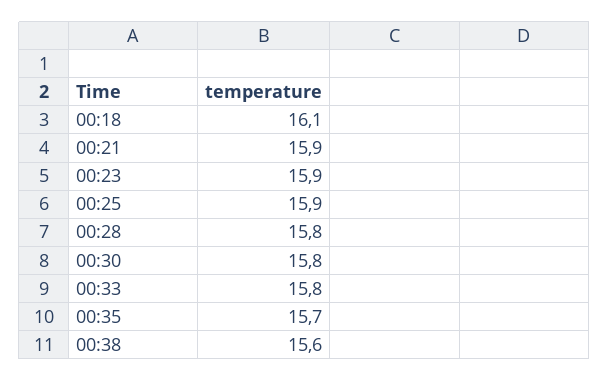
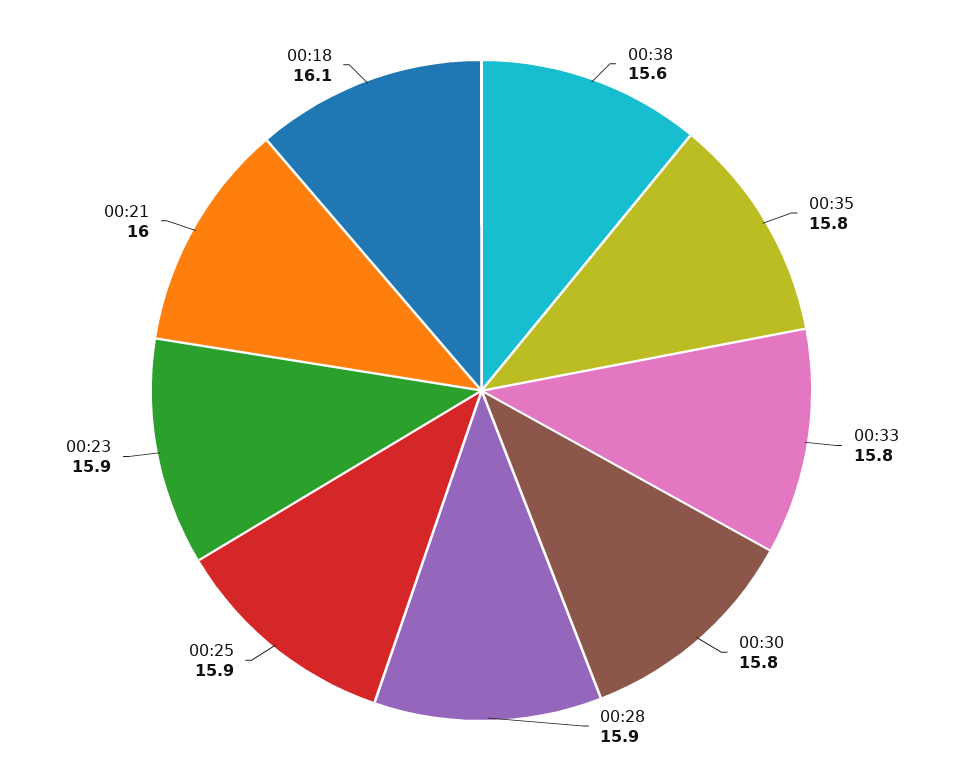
  {
    "00:18": 16.1,
-   "00:21": 15.9,
+   "00:21": 16,
    "00:23": 15.9,
    "00:25": 15.9,
-   "00:28": 15.8,
+   "00:28": 15.9,
    "00:30": 15.8,
    "00:33": 15.8,
-   "00:35": 15.7,
+   "00:35": 15.8,
    "00:38": 15.6
  }

